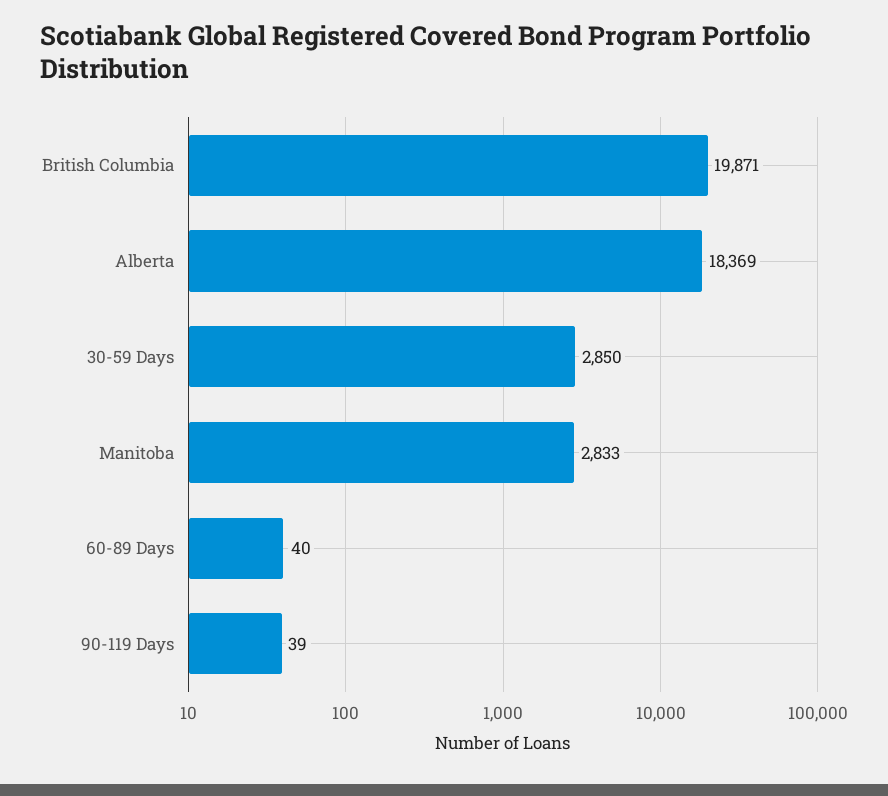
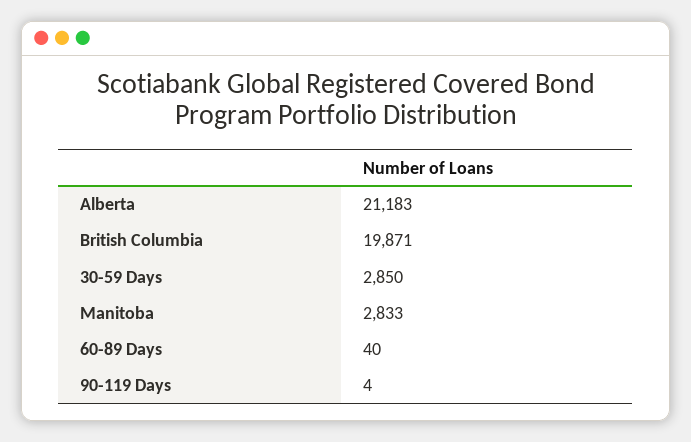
  {
    "British Columbia": 19871,
-   "Alberta": 18369,
+   "Alberta": 21183,
    "30-59 Days": 2850,
    "Manitoba": 2833,
    "60-89 Days": 40,
-   "90-119 Days": 39
+   "90-119 Days": 4
  }

